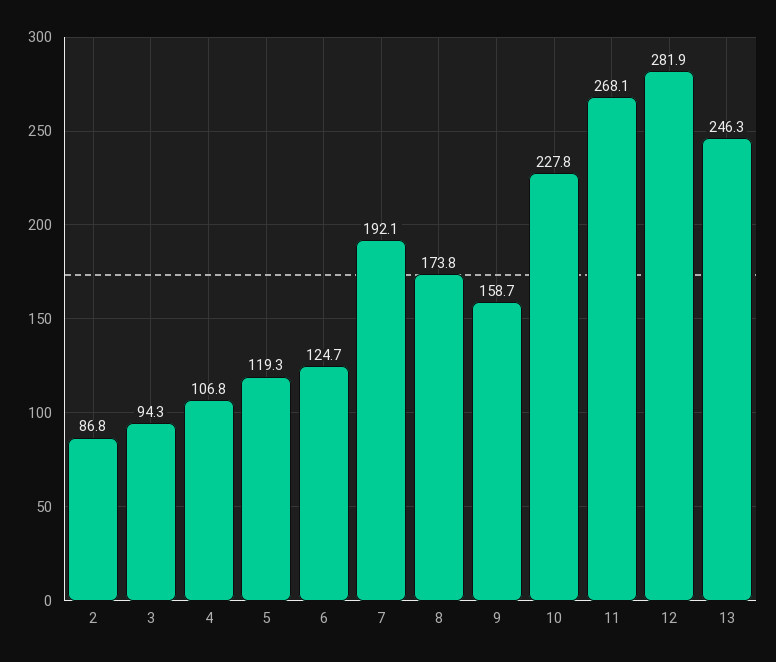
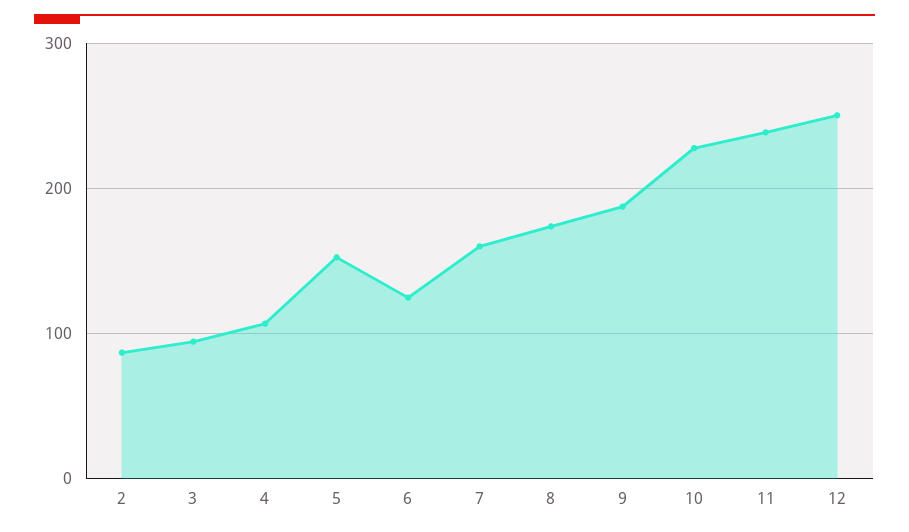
  {
    "2": 86.8,
    "3": 94.3,
    "4": 106.8,
-   "5": 119.3,
+   "5": 150,
    "6": 124.7,
-   "7": 192.1,
+   "7": 160,
    "8": 173.8,
-   "9": 158.7,
+   "9": 190,
    "10": 227.8,
-   "11": 268.1,
+   "11": 240,
-   "12": 281.9,
+   "12": 250
-   "13": 246.3
  }

